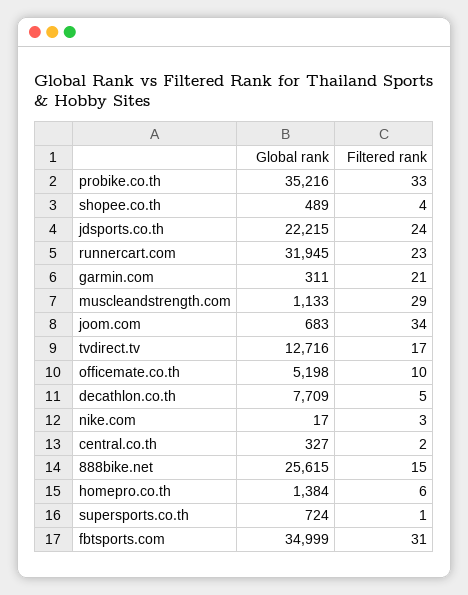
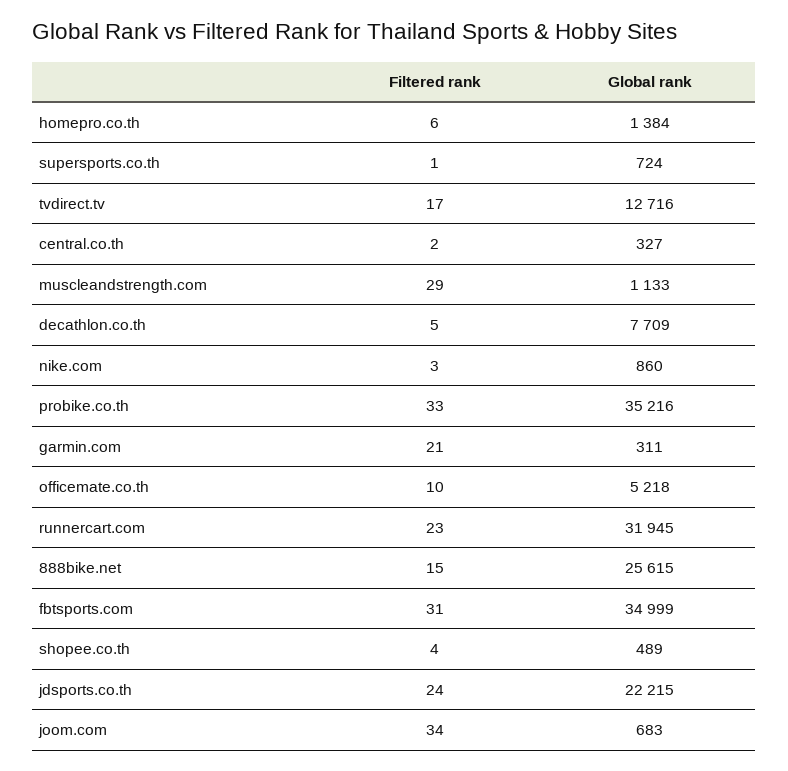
  {
    "Global rank": {
      "probike.co.th": 35216,
      "shopee.co.th": 489,
      "jdsports.co.th": 22215,
      "runnercart.com": 31945,
      "garmin.com": 311,
      "muscleandstrength.com": 1133,
      "joom.com": 683,
      "tvdirect.tv": 12716,
-     "officemate.co.th": 5198,
+     "officemate.co.th": 5218,
      "decathlon.co.th": 7709,
-     "nike.com": 17,
+     "nike.com": 860,
      "central.co.th": 327,
      "888bike.net": 25615,
      "homepro.co.th": 1384,
      "supersports.co.th": 724,
      "fbtsports.com": 34999
    },
    "Filtered rank": {
      "probike.co.th": 33,
      "shopee.co.th": 4,
      "jdsports.co.th": 24,
      "runnercart.com": 23,
      "garmin.com": 21,
      "muscleandstrength.com": 29,
      "joom.com": 34,
      "tvdirect.tv": 17,
      "officemate.co.th": 10,
      "decathlon.co.th": 5,
      "nike.com": 3,
      "central.co.th": 2,
      "888bike.net": 15,
      "homepro.co.th": 6,
      "supersports.co.th": 1,
      "fbtsports.com": 31
    }
  }

